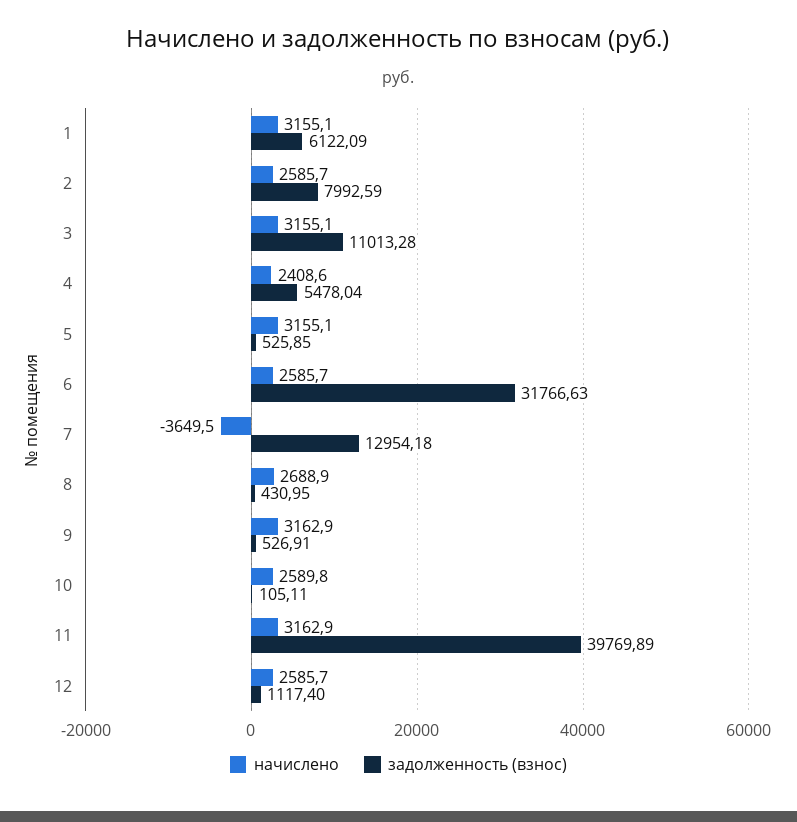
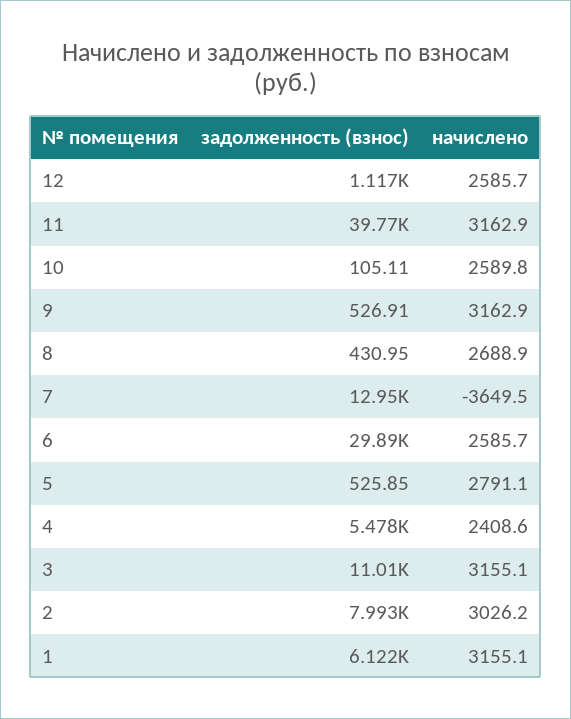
  {
    "начислено": {
      "1": 3155.1,
-     "2": 2585.7,
+     "2": 3026.2,
      "3": 3155.1,
      "4": 2408.6,
-     "5": 3155.1,
+     "5": 2791.1,
      "6": 2585.7,
      "7": -3649.5,
      "8": 2688.9,
      "9": 3162.9,
      "10": 2589.8,
      "11": 3162.9,
      "12": 2585.7
    },
    "задолженность (взнос)": {
      "1": 6122.09,
      "2": 7992.59,
      "3": 11013.28,
      "4": 5478.04,
      "5": 525.85,
-     "6": 31766.63,
+     "6": 29890,
      "7": 12954.18,
      "8": 430.95,
      "9": 526.91,
      "10": 105.11,
      "11": 39769.89,
      "12": 1117.4
    }
  }

